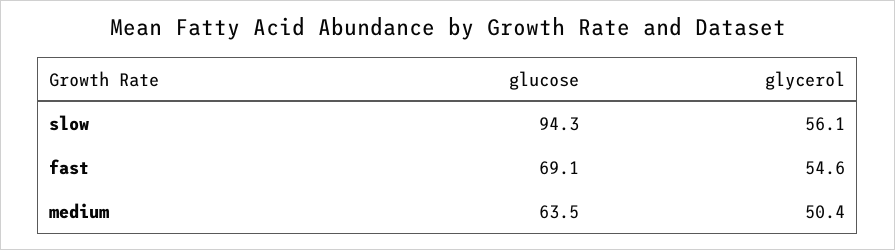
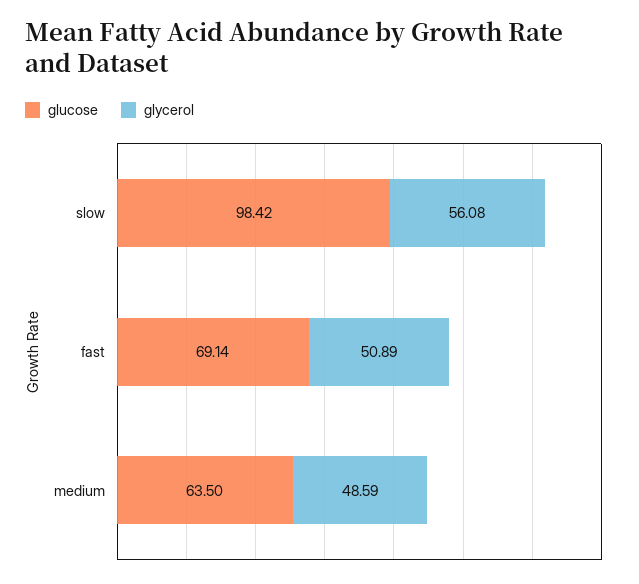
  {
    "glucose": {
-     "slow": 94.3,
+     "slow": 98.42,
      "fast": 69.14,
      "medium": 63.5
    },
    "glycerol": {
      "slow": 56.08,
-     "fast": 54.6,
+     "fast": 50.89,
-     "medium": 50.4
+     "medium": 48.59
    }
  }

